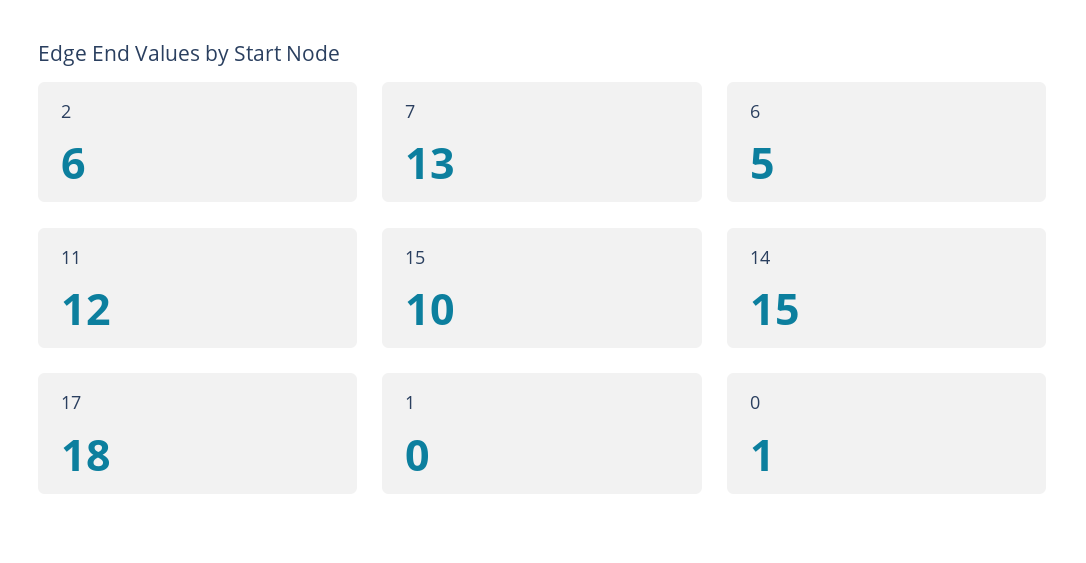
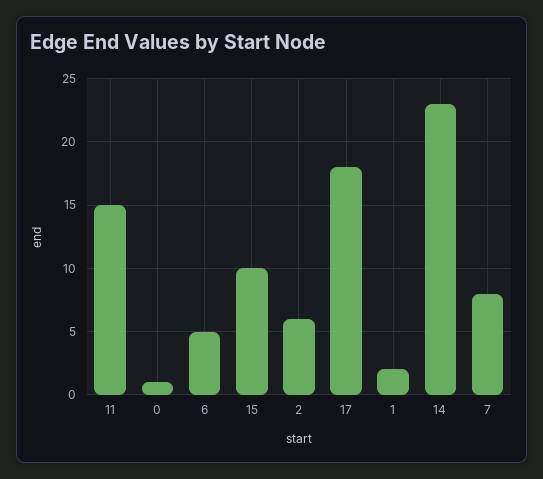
  {
    "2": 6,
-   "7": 13,
+   "7": 8,
    "6": 5,
-   "11": 12,
+   "11": 15,
    "15": 10,
-   "14": 15,
+   "14": 23,
    "17": 18,
-   "1": 0,
+   "1": 2,
    "0": 1
  }

